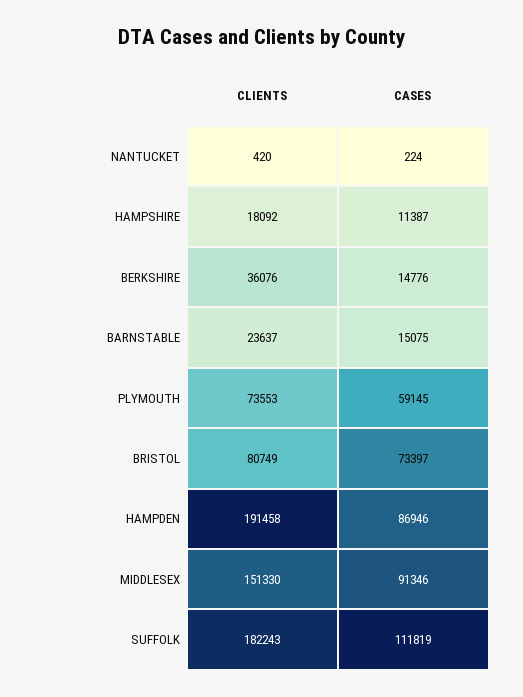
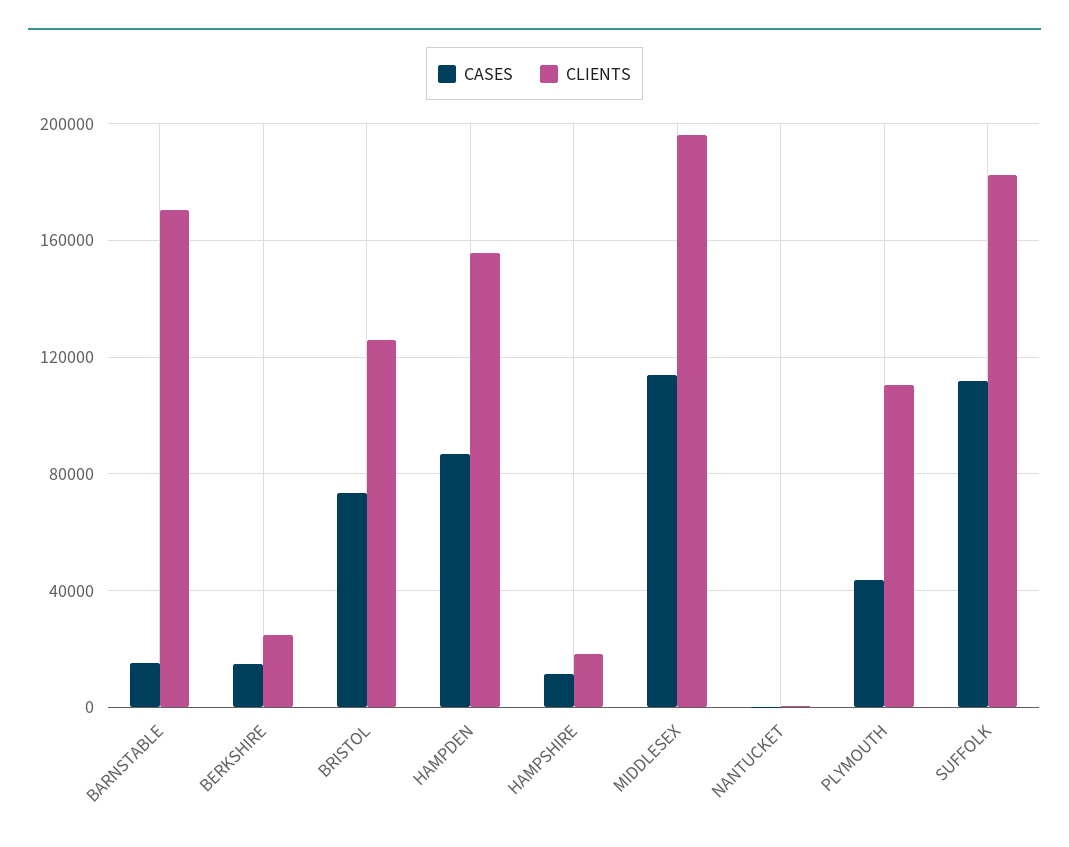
  {
    "CLIENTS": {
      "NANTUCKET": 420,
      "HAMPSHIRE": 18092,
-     "BERKSHIRE": 36076,
+     "BERKSHIRE": 25000,
-     "BARNSTABLE": 23637,
+     "BARNSTABLE": 170000,
-     "PLYMOUTH": 73553,
+     "PLYMOUTH": 110000,
-     "BRISTOL": 80749,
+     "BRISTOL": 125000,
-     "HAMPDEN": 191458,
+     "HAMPDEN": 155000,
-     "MIDDLESEX": 151330,
+     "MIDDLESEX": 195000,
      "SUFFOLK": 182243
    },
    "CASES": {
      "NANTUCKET": 224,
      "HAMPSHIRE": 11387,
      "BERKSHIRE": 14776,
      "BARNSTABLE": 15075,
-     "PLYMOUTH": 59145,
+     "PLYMOUTH": 45000,
      "BRISTOL": 73397,
      "HAMPDEN": 86946,
-     "MIDDLESEX": 91346,
+     "MIDDLESEX": 115000,
      "SUFFOLK": 111819
    }
  }

